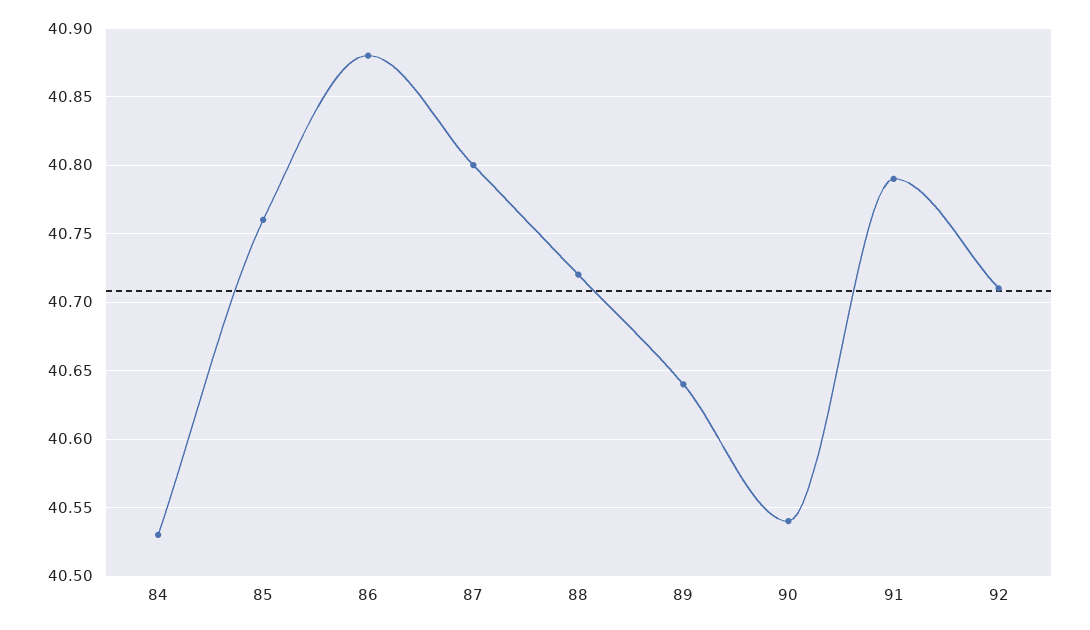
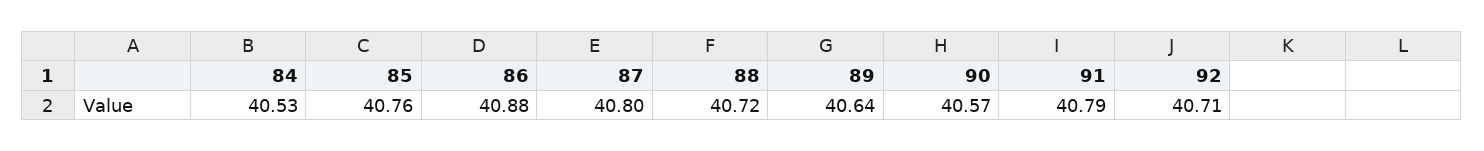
  {
    "84": 40.53,
    "85": 40.76,
    "86": 40.88,
    "87": 40.8,
    "88": 40.72,
    "89": 40.64,
-   "90": 40.54,
+   "90": 40.57,
    "91": 40.79,
    "92": 40.71
  }

